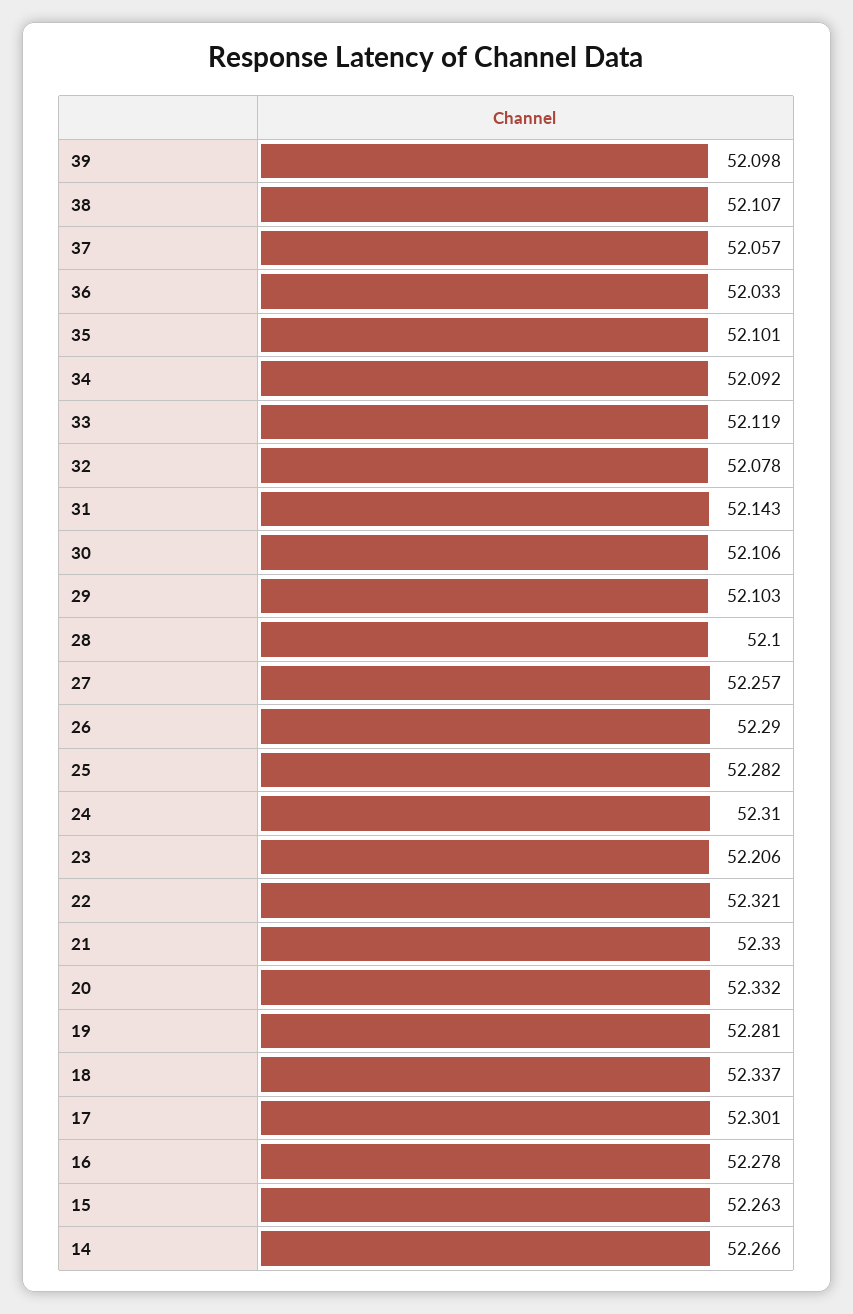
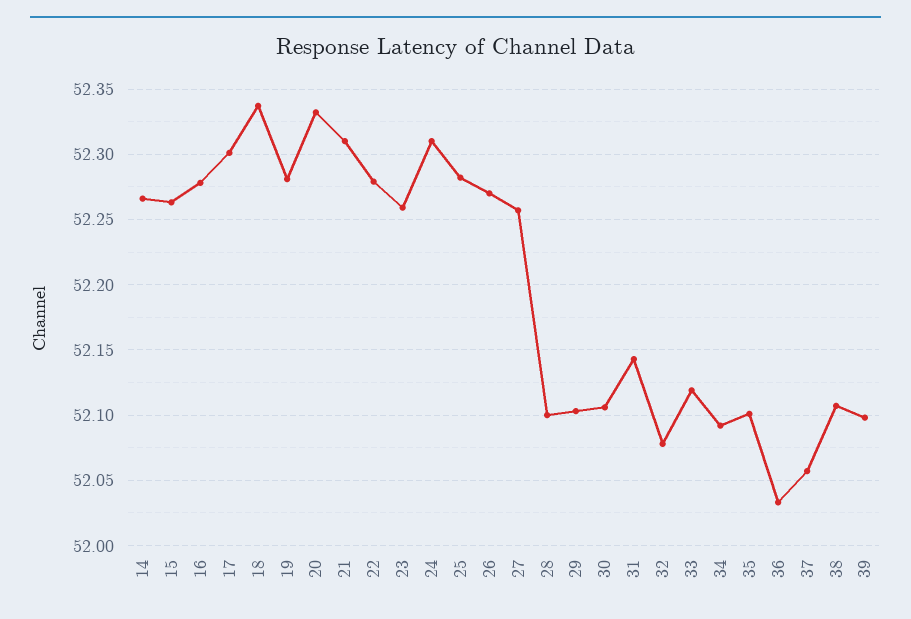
  {
    "39": 52.098,
    "38": 52.107,
    "37": 52.057,
    "36": 52.033,
    "35": 52.101,
    "34": 52.092,
    "33": 52.119,
    "32": 52.078,
    "31": 52.143,
    "30": 52.106,
    "29": 52.103,
    "28": 52.1,
    "27": 52.257,
-   "26": 52.29,
+   "26": 52.27,
    "25": 52.282,
    "24": 52.31,
-   "23": 52.206,
+   "23": 52.26,
-   "22": 52.321,
+   "22": 52.28,
-   "21": 52.33,
+   "21": 52.31,
    "20": 52.332,
    "19": 52.281,
    "18": 52.337,
    "17": 52.301,
    "16": 52.278,
    "15": 52.263,
    "14": 52.266
  }

